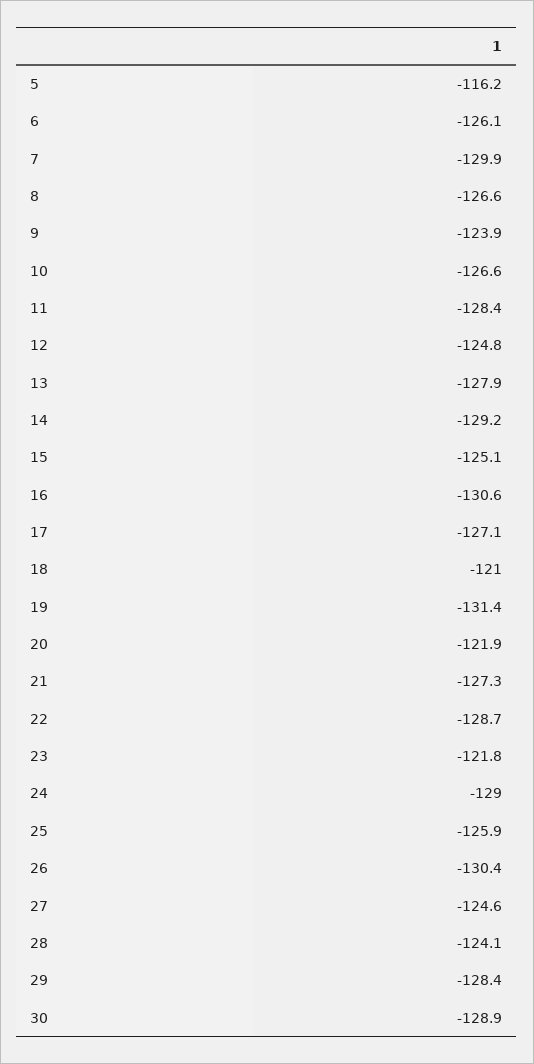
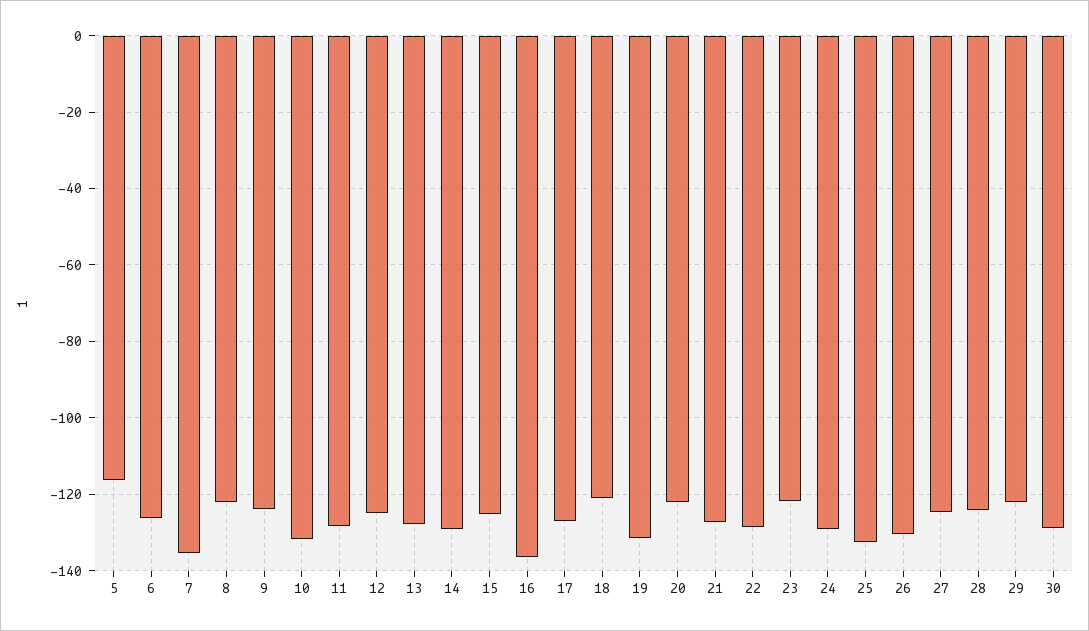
  {
    "5": -116.2,
    "6": -126.1,
-   "7": -129.9,
+   "7": -136,
-   "8": -126.6,
+   "8": -122,
    "9": -123.9,
-   "10": -126.6,
+   "10": -132,
    "11": -128.4,
    "12": -124.8,
    "13": -127.9,
    "14": -129.2,
    "15": -125.1,
-   "16": -130.6,
+   "16": -136,
    "17": -127.1,
    "18": -121,
    "19": -131.4,
    "20": -121.9,
    "21": -127.3,
    "22": -128.7,
    "23": -121.8,
    "24": -129,
-   "25": -125.9,
+   "25": -132,
    "26": -130.4,
    "27": -124.6,
    "28": -124.1,
-   "29": -128.4,
+   "29": -122,
    "30": -128.9
  }

